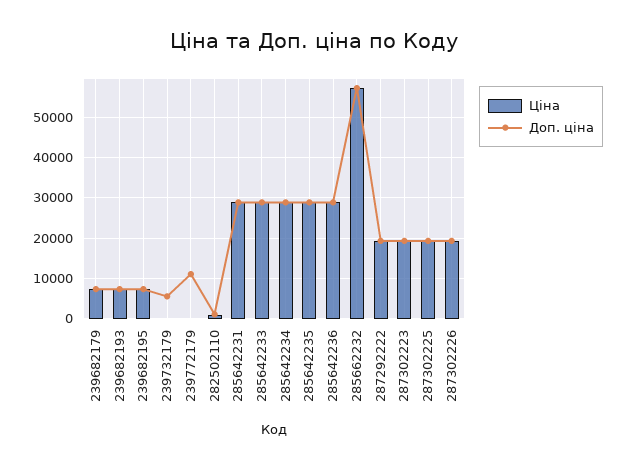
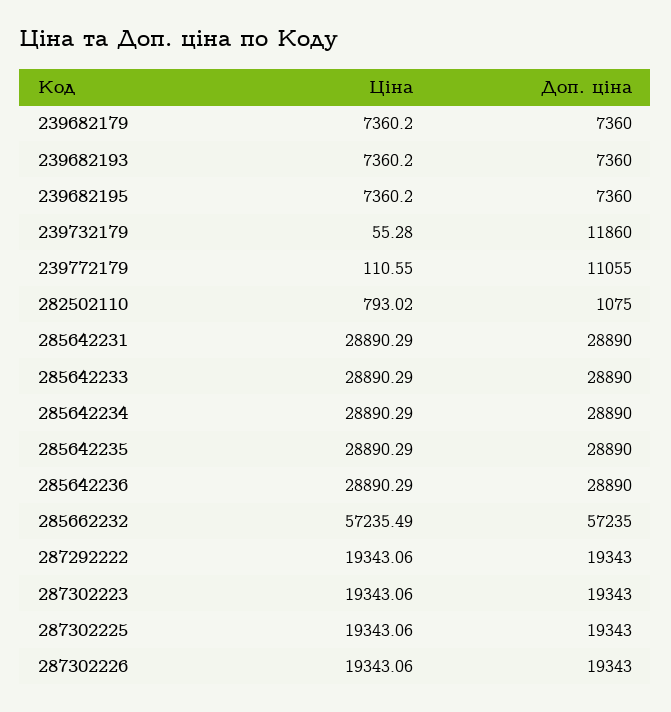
  {
    "Ціна": {
      "239682179": 7360.2,
      "239682193": 7360.2,
      "239682195": 7360.2,
      "239732179": 55.28,
      "239772179": 110.55,
      "282502110": 793.02,
      "285642231": 28890.29,
      "285642233": 28890.29,
      "285642234": 28890.29,
      "285642235": 28890.29,
      "285642236": 28890.29,
      "285662232": 57235.49,
      "287292222": 19343.06,
      "287302223": 19343.06,
      "287302225": 19343.06,
      "287302226": 19343.06
    },
    "Доп. ціна": {
      "239682179": 7360,
      "239682193": 7360,
      "239682195": 7360,
-     "239732179": 6000,
+     "239732179": 11860,
      "239772179": 11055,
      "282502110": 1075,
      "285642231": 28890,
      "285642233": 28890,
      "285642234": 28890,
      "285642235": 28890,
      "285642236": 28890,
      "285662232": 57235,
      "287292222": 19343,
      "287302223": 19343,
      "287302225": 19343,
      "287302226": 19343
    }
  }

